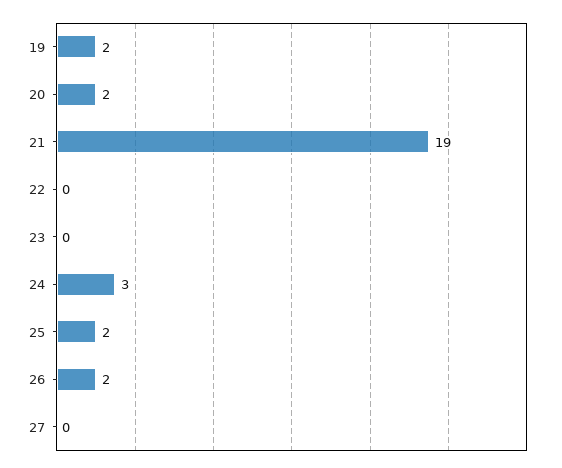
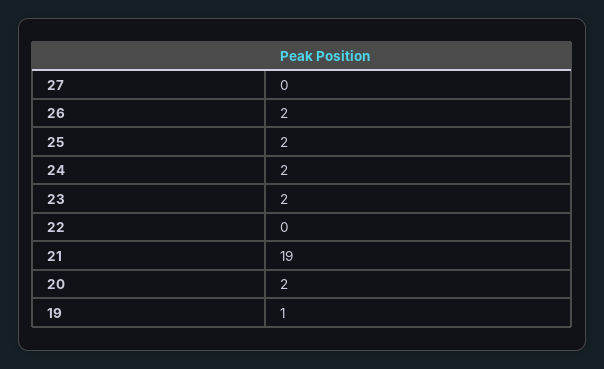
  {
-   "19": 2,
+   "19": 1,
    "20": 2,
    "21": 19,
    "22": 0,
-   "23": 0,
+   "23": 2,
-   "24": 3,
+   "24": 2,
    "25": 2,
    "26": 2,
    "27": 0
  }

